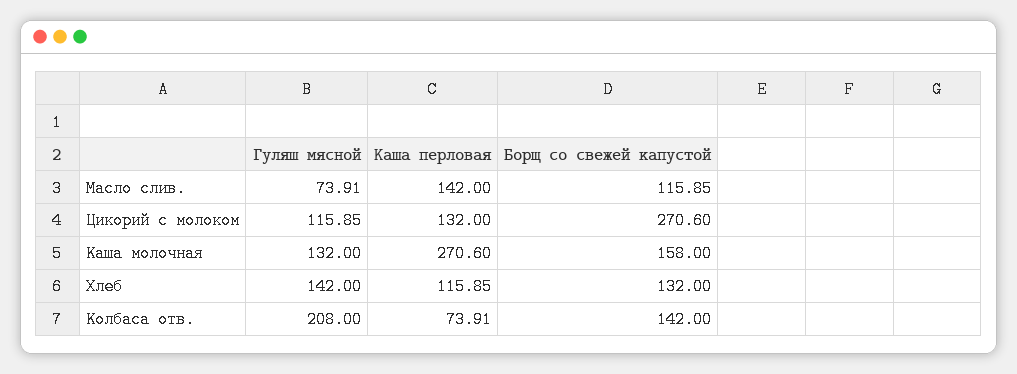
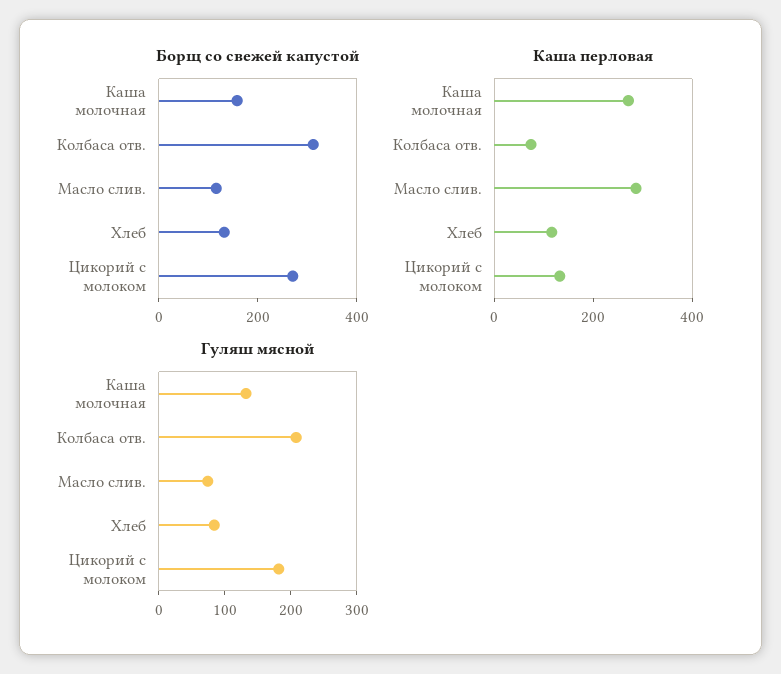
  {
    "Гуляш мясной": {
      "Масло слив.": 73.91,
-     "Цикорий с молоком": 115.85,
+     "Цикорий с молоком": 180,
      "Каша молочная": 132,
-     "Хлеб": 142,
+     "Хлеб": 80,
      "Колбаса отв.": 208
    },
    "Каша перловая": {
-     "Масло слив.": 142,
+     "Масло слив.": 300,
      "Цикорий с молоком": 132,
      "Каша молочная": 270.6,
      "Хлеб": 115.85,
      "Колбаса отв.": 73.91
    },
    "Борщ со свежей капустой": {
      "Масло слив.": 115.85,
      "Цикорий с молоком": 270.6,
      "Каша молочная": 158,
      "Хлеб": 132,
-     "Колбаса отв.": 142
+     "Колбаса отв.": 300
    }
  }

